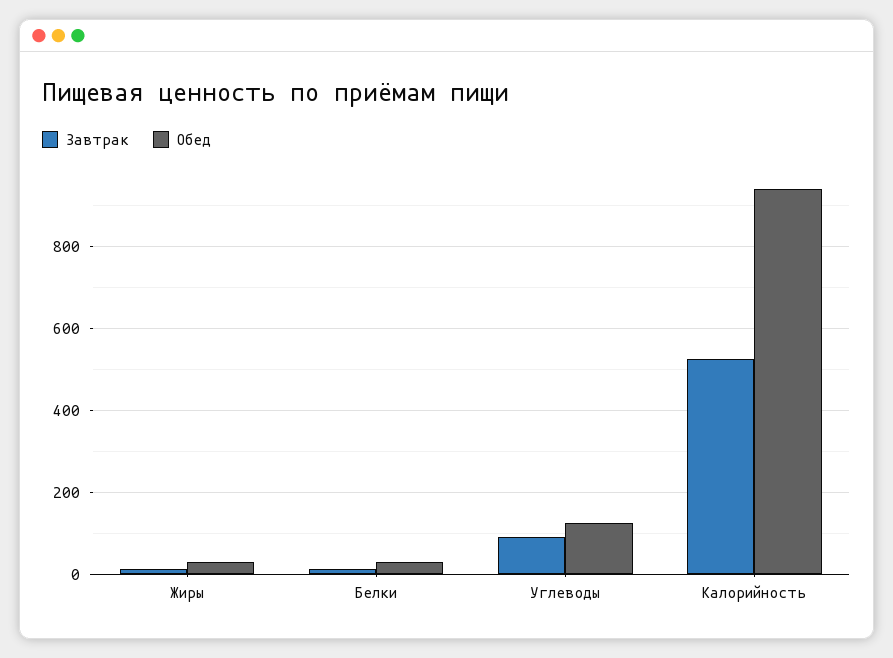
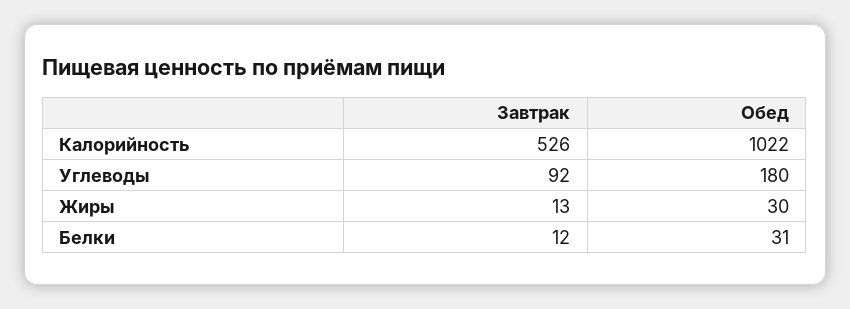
  {
    "Завтрак": {
      "Жиры": 13,
      "Белки": 12,
      "Углеводы": 92,
      "Калорийность": 526
    },
    "Обед": {
      "Жиры": 30,
      "Белки": 31,
-     "Углеводы": 120,
+     "Углеводы": 180,
-     "Калорийность": 940
+     "Калорийность": 1022
    }
  }

